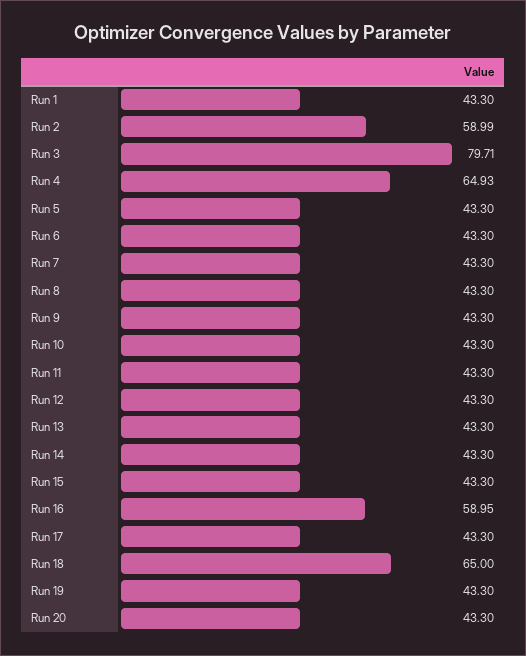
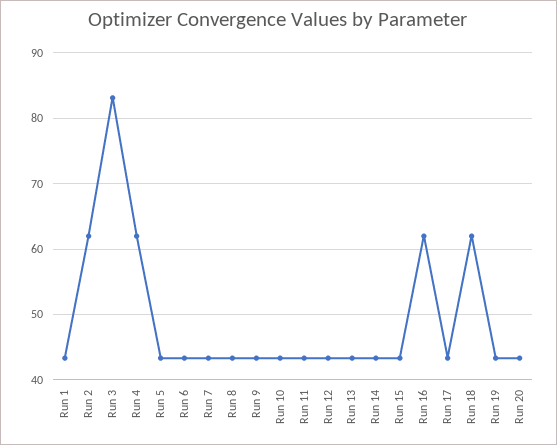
  {
    "Run 1": 43.3,
-   "Run 2": 58.99,
+   "Run 2": 62,
-   "Run 3": 79.71,
+   "Run 3": 83,
-   "Run 4": 64.93,
+   "Run 4": 62,
    "Run 5": 43.3,
    "Run 6": 43.3,
    "Run 7": 43.3,
    "Run 8": 43.3,
    "Run 9": 43.3,
    "Run 10": 43.3,
    "Run 11": 43.3,
    "Run 12": 43.3,
    "Run 13": 43.3,
    "Run 14": 43.3,
    "Run 15": 43.3,
-   "Run 16": 58.95,
+   "Run 16": 62,
    "Run 17": 43.3,
-   "Run 18": 65,
+   "Run 18": 62,
    "Run 19": 43.3,
    "Run 20": 43.3
  }

